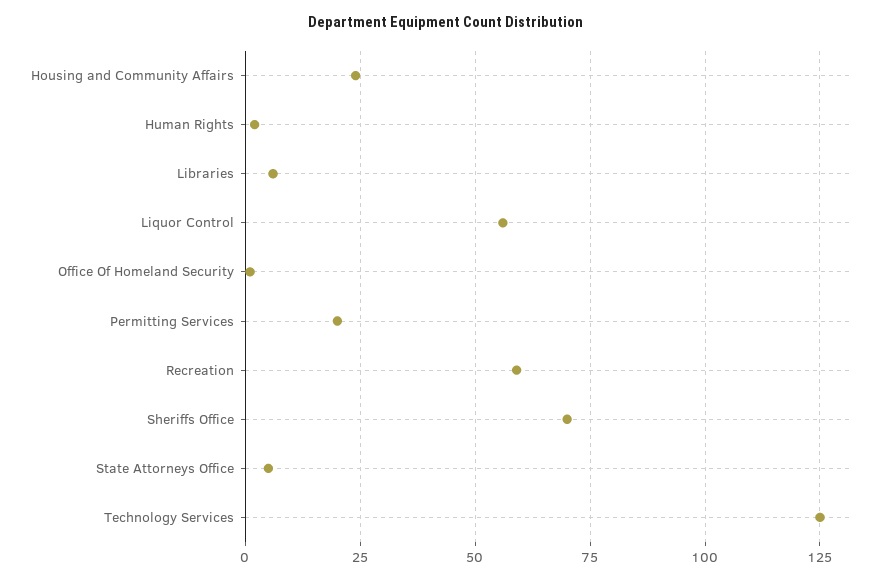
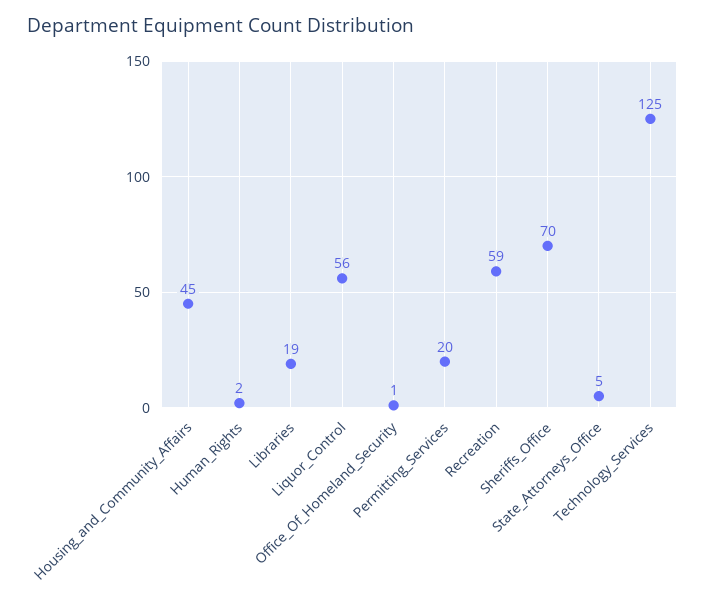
  {
-   "Housing and Community Affairs": 25,
+   "Housing and Community Affairs": 45,
    "Human Rights": 2,
-   "Libraries": 5,
+   "Libraries": 19,
    "Liquor Control": 56,
    "Office Of Homeland Security": 1,
    "Permitting Services": 20,
    "Recreation": 59,
    "Sheriffs Office": 70,
    "State Attorneys Office": 5,
    "Technology Services": 125
  }

